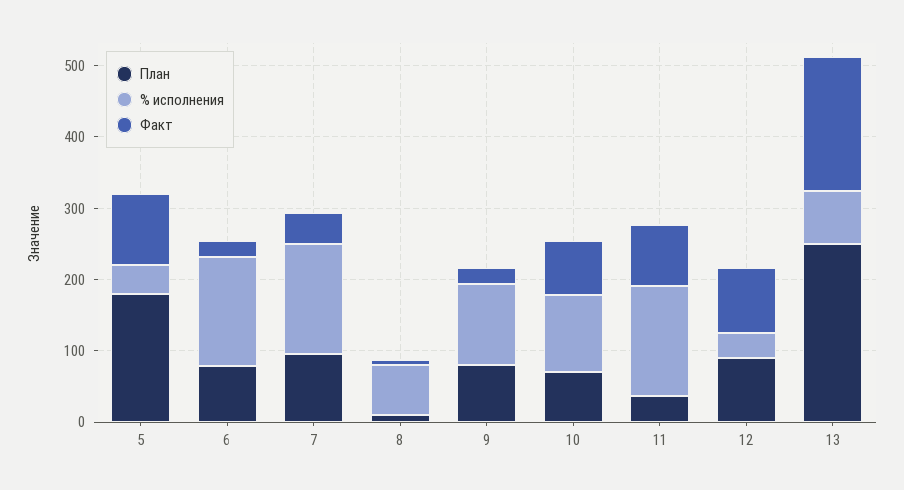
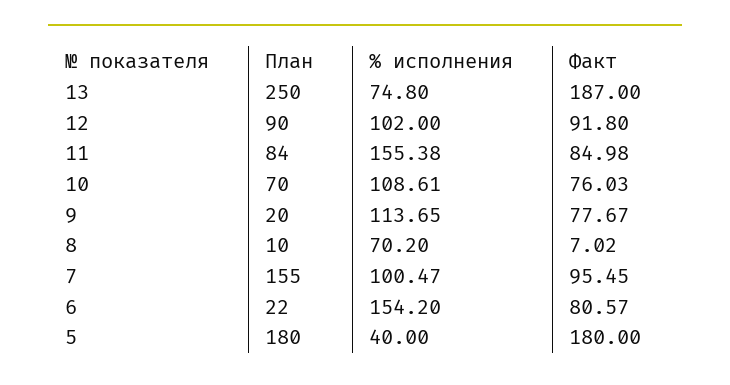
  {
    "План": {
      "5": 180,
-     "6": 80,
+     "6": 22,
-     "7": 100,
+     "7": 155,
      "8": 10,
-     "9": 80,
+     "9": 20,
      "10": 70,
-     "11": 40,
+     "11": 84,
      "12": 90,
      "13": 250
    },
    "% исполнения": {
      "5": 40,
      "6": 154.2,
-     "7": 160,
+     "7": 100.47,
      "8": 70.2,
      "9": 113.65,
      "10": 108.61,
      "11": 155.38,
-     "12": 40,
+     "12": 102,
      "13": 74.8
    },
    "Факт": {
-     "5": 100,
+     "5": 180,
-     "6": 20,
+     "6": 80.57,
-     "7": 40,
+     "7": 95.45,
      "8": 7.02,
-     "9": 20,
+     "9": 77.67,
      "10": 76.03,
      "11": 84.98,
      "12": 91.8,
      "13": 187
    }
  }

